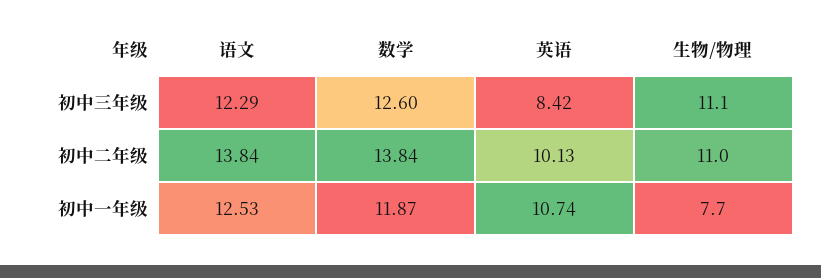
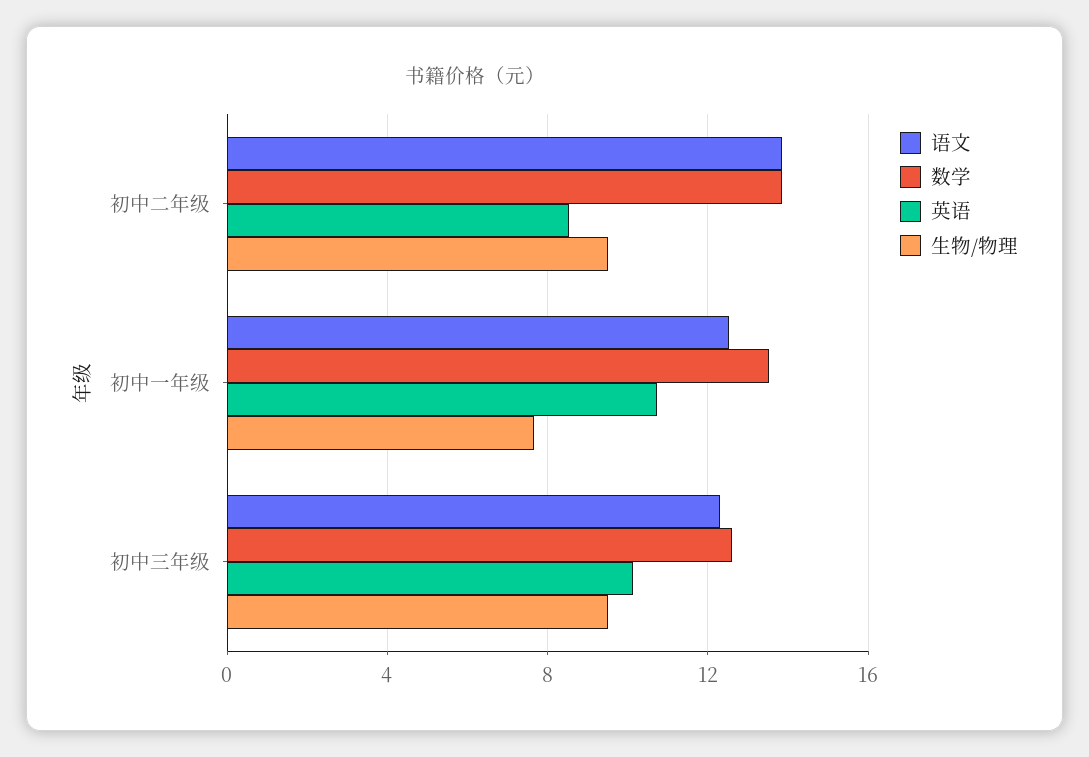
  {
    "语文": {
      "初中三年级": 12.29,
      "初中二年级": 13.84,
      "初中一年级": 12.53
    },
    "数学": {
      "初中三年级": 12.6,
      "初中二年级": 13.84,
-     "初中一年级": 11.87
+     "初中一年级": 13.5
    },
    "英语": {
-     "初中三年级": 8.42,
+     "初中三年级": 10,
-     "初中二年级": 10.13,
+     "初中二年级": 8.5,
      "初中一年级": 10.74
    },
    "生物/物理": {
-     "初中三年级": 11.1,
+     "初中三年级": 9.5,
-     "初中二年级": 11,
+     "初中二年级": 9.5,
      "初中一年级": 7.7
    }
  }

